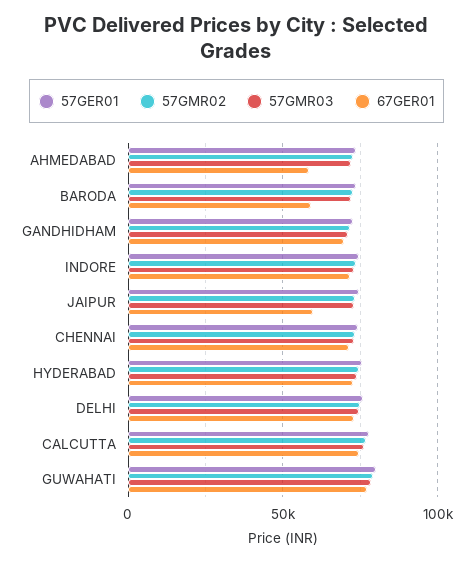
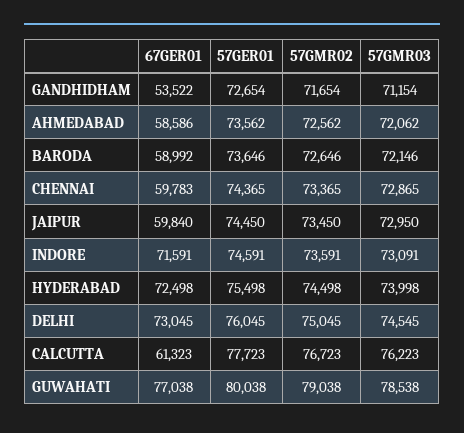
  {
    "57GER01": {
      "AHMEDABAD": 73562,
      "BARODA": 73646,
      "GANDHIDHAM": 72654,
      "INDORE": 74591,
      "JAIPUR": 74450,
      "CHENNAI": 74365,
      "HYDERABAD": 75498,
      "DELHI": 76045,
      "CALCUTTA": 77723,
      "GUWAHATI": 80038
    },
    "57GMR02": {
      "AHMEDABAD": 72562,
      "BARODA": 72646,
      "GANDHIDHAM": 71654,
      "INDORE": 73591,
      "JAIPUR": 73450,
      "CHENNAI": 73365,
      "HYDERABAD": 74498,
      "DELHI": 75045,
      "CALCUTTA": 76723,
      "GUWAHATI": 79038
    },
    "57GMR03": {
      "AHMEDABAD": 72062,
      "BARODA": 72146,
      "GANDHIDHAM": 71154,
      "INDORE": 73091,
      "JAIPUR": 72950,
      "CHENNAI": 72865,
      "HYDERABAD": 73998,
      "DELHI": 74545,
      "CALCUTTA": 76223,
      "GUWAHATI": 78538
    },
    "67GER01": {
      "AHMEDABAD": 58586,
      "BARODA": 58992,
-     "GANDHIDHAM": 70000,
+     "GANDHIDHAM": 53522,
      "INDORE": 71591,
      "JAIPUR": 59840,
-     "CHENNAI": 70000,
+     "CHENNAI": 59783,
      "HYDERABAD": 72498,
      "DELHI": 73045,
-     "CALCUTTA": 75000,
+     "CALCUTTA": 61323,
      "GUWAHATI": 77038
    }
  }

